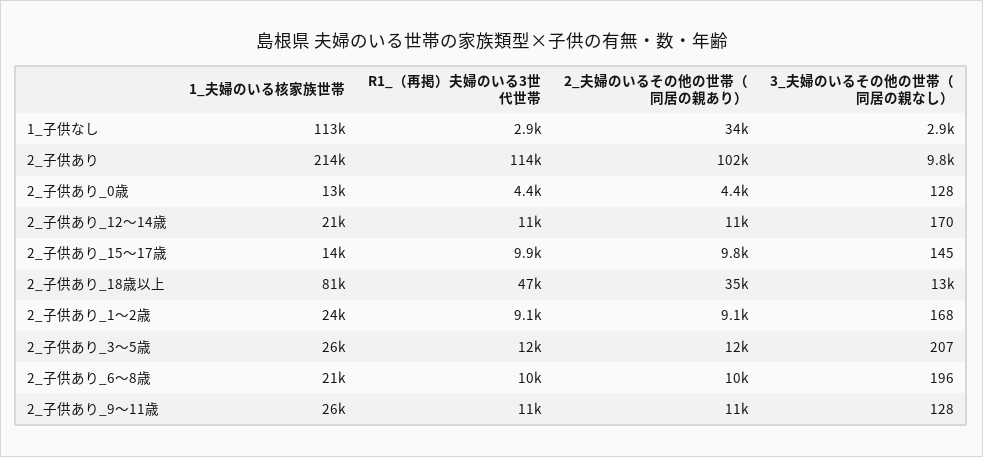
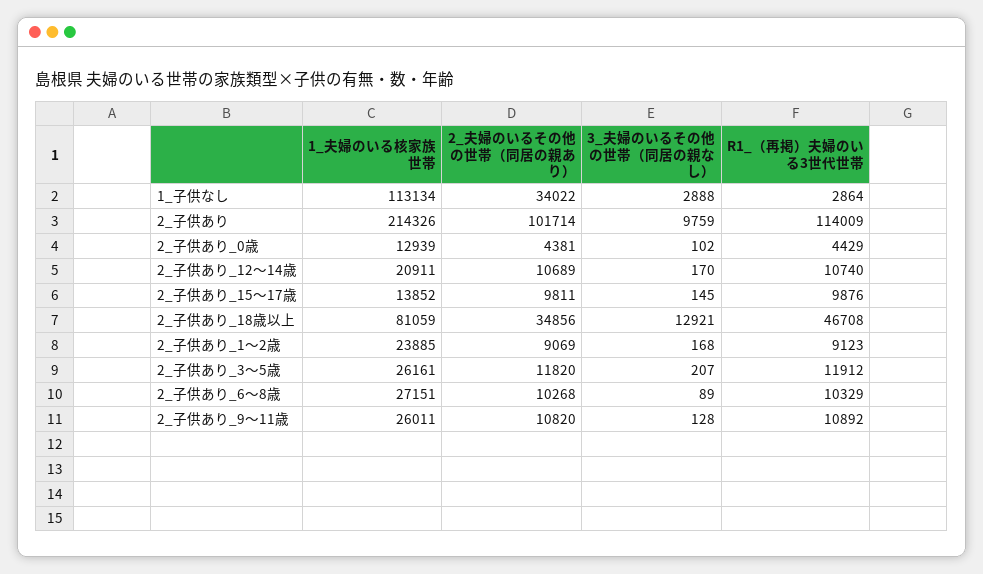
  {
    "1_夫婦のいる核家族世帯": {
      "1_子供なし": 113134,
      "2_子供あり": 214326,
      "2_子供あり_0歳": 12939,
      "2_子供あり_12～14歳": 20911,
      "2_子供あり_15～17歳": 13852,
      "2_子供あり_18歳以上": 81059,
      "2_子供あり_1～2歳": 23885,
      "2_子供あり_3～5歳": 26161,
-     "2_子供あり_6～8歳": 21000,
+     "2_子供あり_6～8歳": 27151,
      "2_子供あり_9～11歳": 26011
    },
    "R1_（再掲）夫婦のいる3世代世帯": {
      "1_子供なし": 2864,
      "2_子供あり": 114009,
      "2_子供あり_0歳": 4429,
      "2_子供あり_12～14歳": 10740,
      "2_子供あり_15～17歳": 9876,
      "2_子供あり_18歳以上": 46708,
      "2_子供あり_1～2歳": 9123,
      "2_子供あり_3～5歳": 11912,
      "2_子供あり_6～8歳": 10329,
      "2_子供あり_9～11歳": 10892
    },
    "2_夫婦のいるその他の世帯（同居の親あり）": {
      "1_子供なし": 34022,
      "2_子供あり": 101714,
      "2_子供あり_0歳": 4381,
      "2_子供あり_12～14歳": 10689,
      "2_子供あり_15～17歳": 9811,
      "2_子供あり_18歳以上": 34856,
      "2_子供あり_1～2歳": 9069,
      "2_子供あり_3～5歳": 11820,
      "2_子供あり_6～8歳": 10268,
      "2_子供あり_9～11歳": 10820
    },
    "3_夫婦のいるその他の世帯（同居の親なし）": {
      "1_子供なし": 2888,
      "2_子供あり": 9759,
-     "2_子供あり_0歳": 128,
+     "2_子供あり_0歳": 102,
      "2_子供あり_12～14歳": 170,
      "2_子供あり_15～17歳": 145,
      "2_子供あり_18歳以上": 12921,
      "2_子供あり_1～2歳": 168,
      "2_子供あり_3～5歳": 207,
-     "2_子供あり_6～8歳": 196,
+     "2_子供あり_6～8歳": 89,
      "2_子供あり_9～11歳": 128
    }
  }

